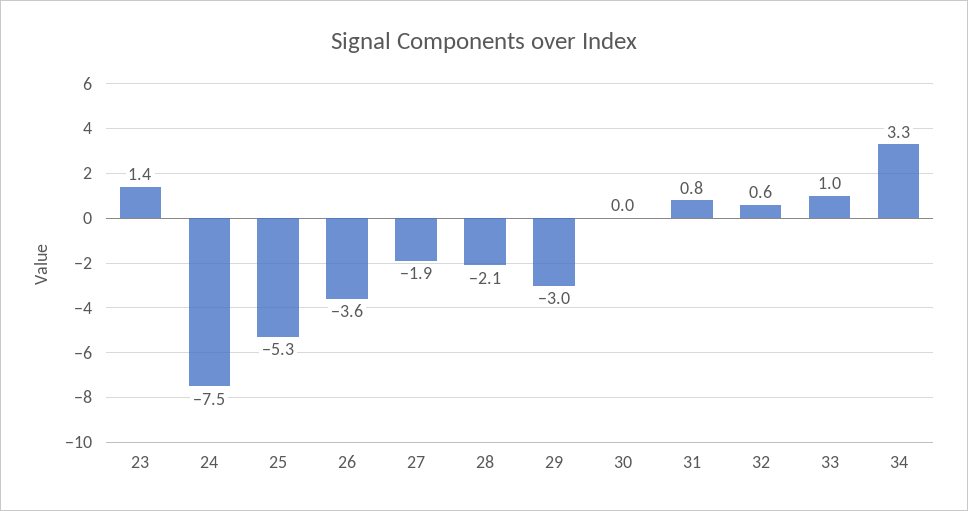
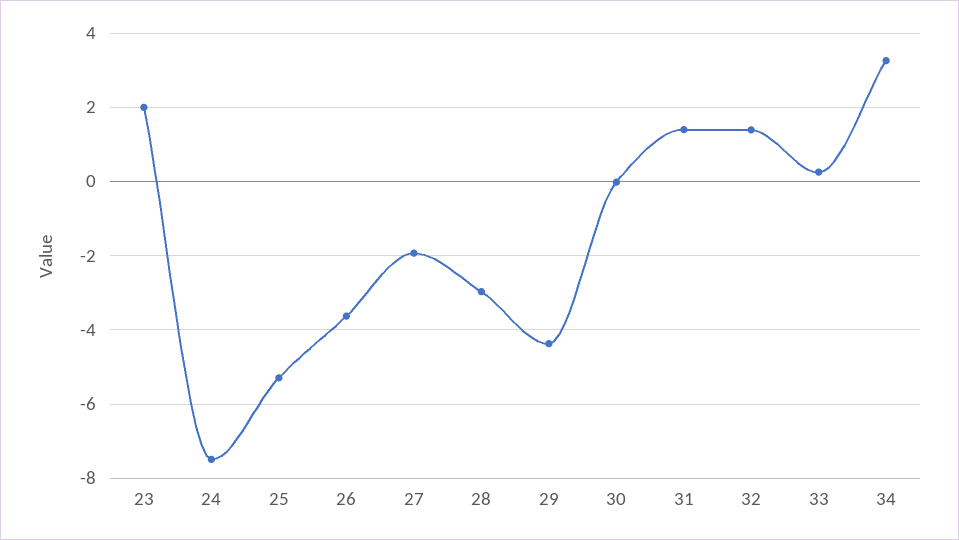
  {
-   "23": 1.4,
+   "23": 2,
    "24": -7.5,
    "25": -5.3,
    "26": -3.6,
    "27": -1.9,
-   "28": -2.1,
+   "28": -3,
-   "29": -3,
+   "29": -4.4,
    "30": 0,
-   "31": 0.8,
+   "31": 1.4,
-   "32": 0.6,
+   "32": 1.4,
-   "33": 1,
+   "33": 0.2,
    "34": 3.3
  }

